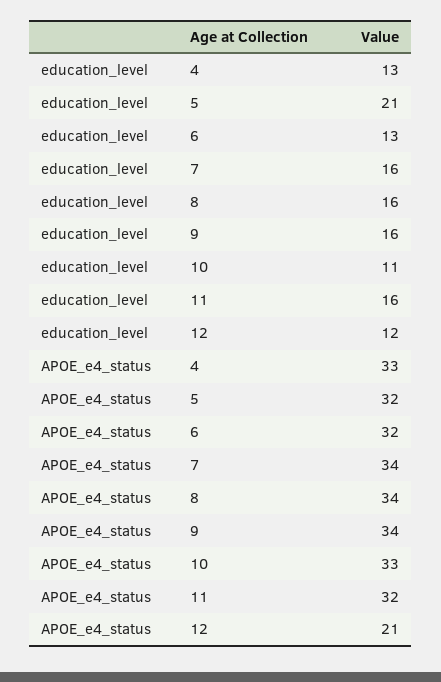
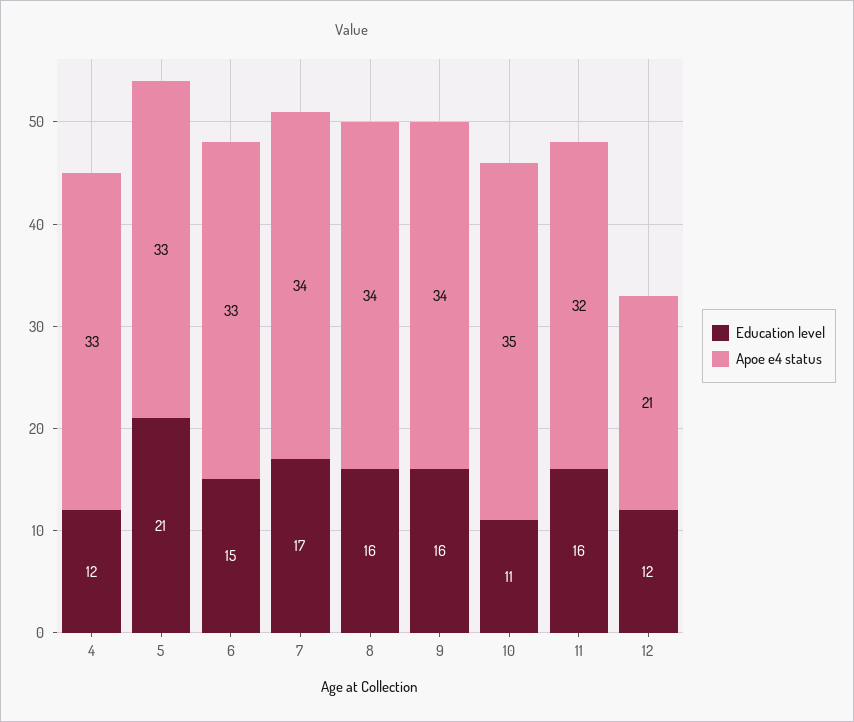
  {
    "education_level": {
-     "4": 13,
+     "4": 12,
      "5": 21,
-     "6": 13,
+     "6": 15,
-     "7": 16,
+     "7": 17,
      "8": 16,
      "9": 16,
      "10": 11,
      "11": 16,
      "12": 12
    },
    "APOE_e4_status": {
      "4": 33,
-     "5": 32,
+     "5": 33,
-     "6": 32,
+     "6": 33,
      "7": 34,
      "8": 34,
      "9": 34,
-     "10": 33,
+     "10": 35,
      "11": 32,
      "12": 21
    }
  }

